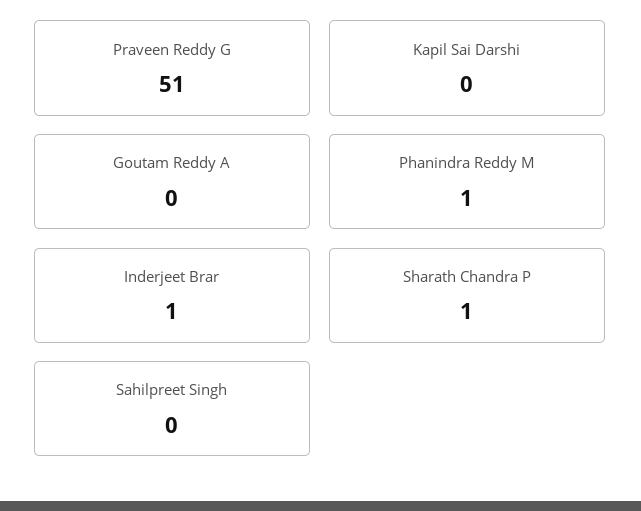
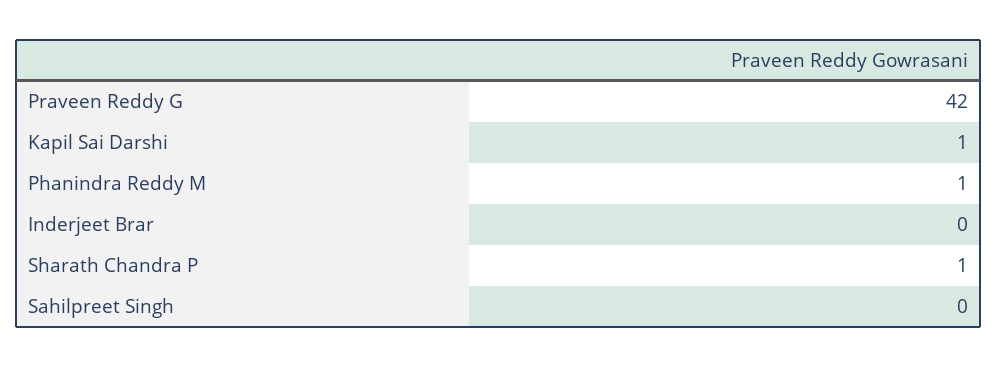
  {
-   "Praveen Reddy G": 51,
+   "Praveen Reddy G": 42,
-   "Kapil Sai Darshi": 0,
+   "Kapil Sai Darshi": 1,
-   "Goutam Reddy A": 0,
    "Phanindra Reddy M": 1,
-   "Inderjeet Brar": 1,
+   "Inderjeet Brar": 0,
    "Sharath Chandra P": 1,
    "Sahilpreet Singh": 0
  }

